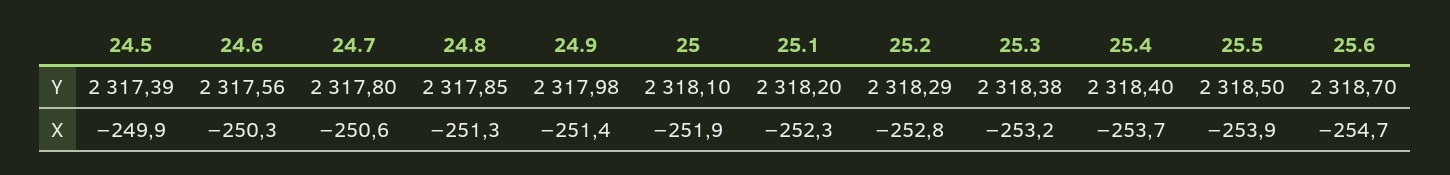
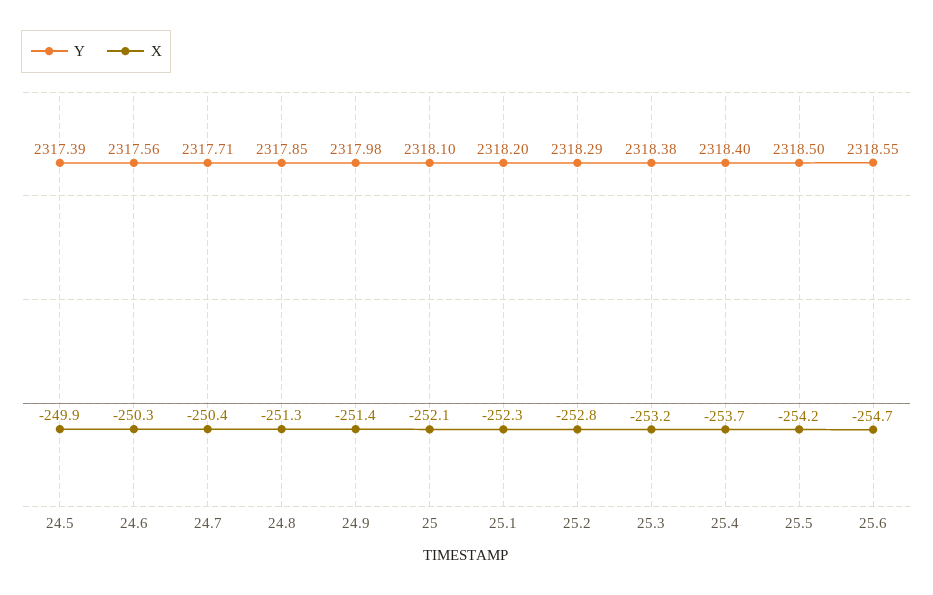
  {
    "Y": {
      "24.5": 2317.39,
      "24.6": 2317.56,
-     "24.7": 2317.8,
+     "24.7": 2317.71,
      "24.8": 2317.85,
      "24.9": 2317.98,
      "25": 2318.1,
      "25.1": 2318.2,
      "25.2": 2318.29,
      "25.3": 2318.38,
      "25.4": 2318.4,
      "25.5": 2318.5,
-     "25.6": 2318.7
+     "25.6": 2318.55
    },
    "X": {
      "24.5": -249.9,
      "24.6": -250.3,
-     "24.7": -250.6,
+     "24.7": -250.4,
      "24.8": -251.3,
      "24.9": -251.4,
-     "25": -251.9,
+     "25": -252.1,
      "25.1": -252.3,
      "25.2": -252.8,
      "25.3": -253.2,
      "25.4": -253.7,
-     "25.5": -253.9,
+     "25.5": -254.2,
      "25.6": -254.7
    }
  }

